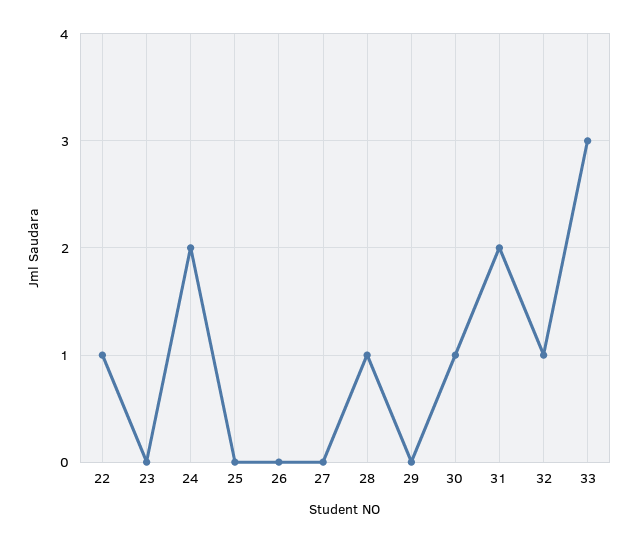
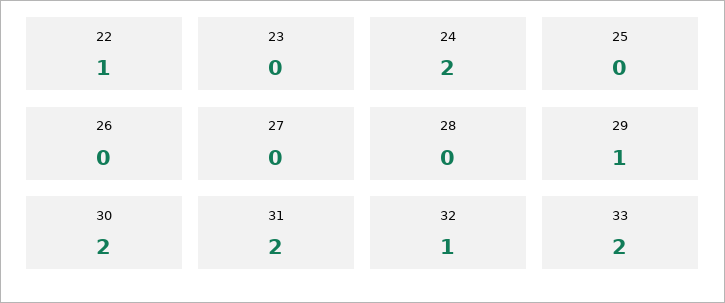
  {
    "22": 1,
    "23": 0,
    "24": 2,
    "25": 0,
    "26": 0,
    "27": 0,
-   "28": 1,
+   "28": 0,
-   "29": 0,
+   "29": 1,
-   "30": 1,
+   "30": 2,
    "31": 2,
    "32": 1,
-   "33": 3
+   "33": 2
  }

